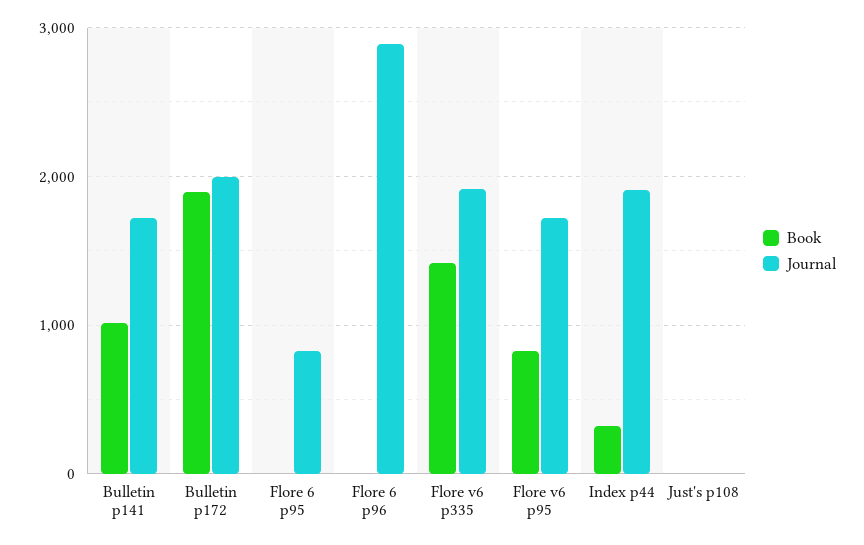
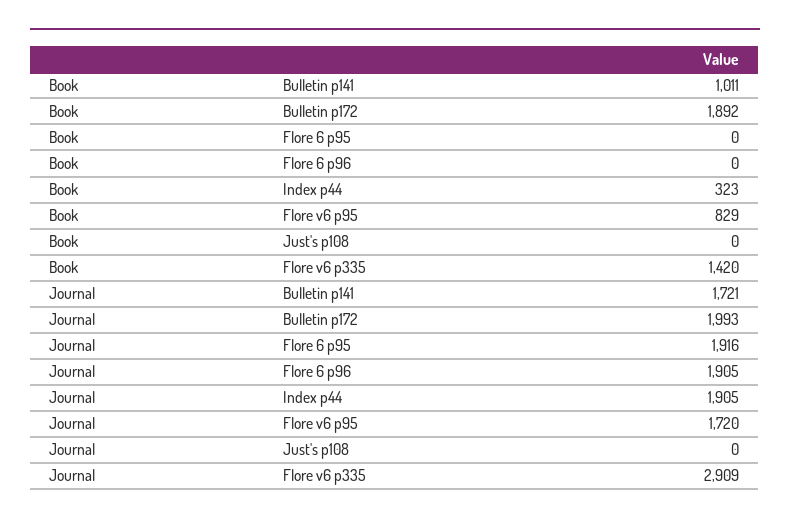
  {
    "Book": {
      "Bulletin p141": 1011,
      "Bulletin p172": 1892,
      "Flore 6 p95": 0,
      "Flore 6 p96": 0,
      "Flore v6 p335": 1420,
      "Flore v6 p95": 829,
      "Index p44": 323,
      "Just's p108": 0
    },
    "Journal": {
      "Bulletin p141": 1721,
      "Bulletin p172": 1993,
-     "Flore 6 p95": 800,
+     "Flore 6 p95": 1916,
-     "Flore 6 p96": 2900,
+     "Flore 6 p96": 1905,
-     "Flore v6 p335": 1900,
+     "Flore v6 p335": 2909,
      "Flore v6 p95": 1720,
      "Index p44": 1905,
      "Just's p108": 0
    }
  }

